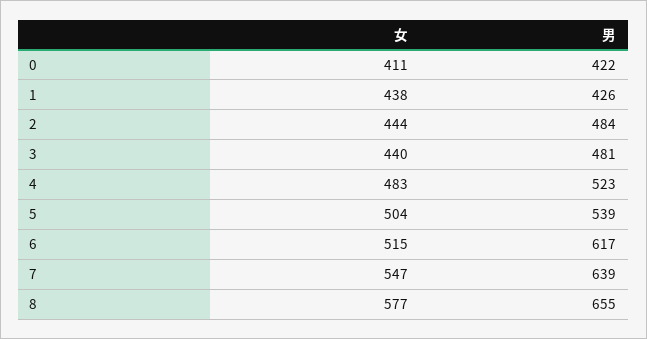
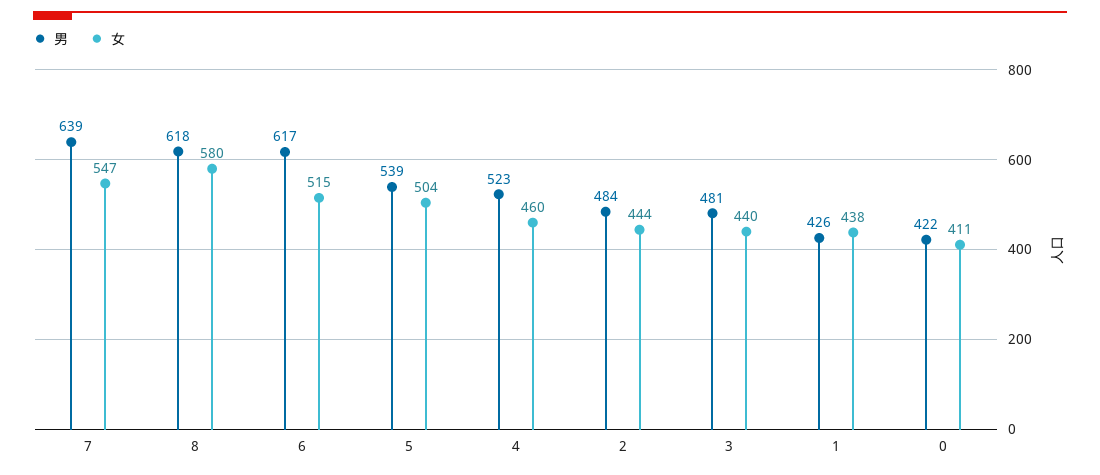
  {
    "女": {
      "0": 411,
      "1": 438,
      "2": 444,
      "3": 440,
-     "4": 483,
+     "4": 460,
      "5": 504,
      "6": 515,
      "7": 547,
-     "8": 577
+     "8": 580
    },
    "男": {
      "0": 422,
      "1": 426,
      "2": 484,
      "3": 481,
      "4": 523,
      "5": 539,
      "6": 617,
      "7": 639,
-     "8": 655
+     "8": 618
    }
  }

